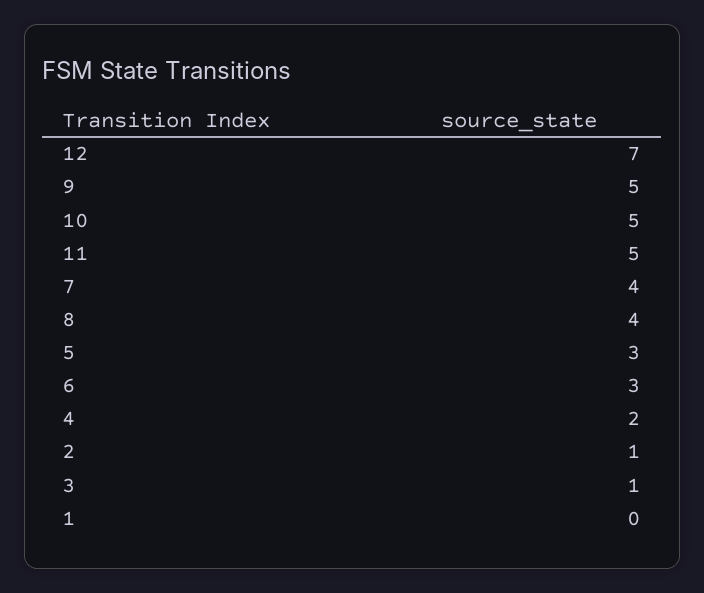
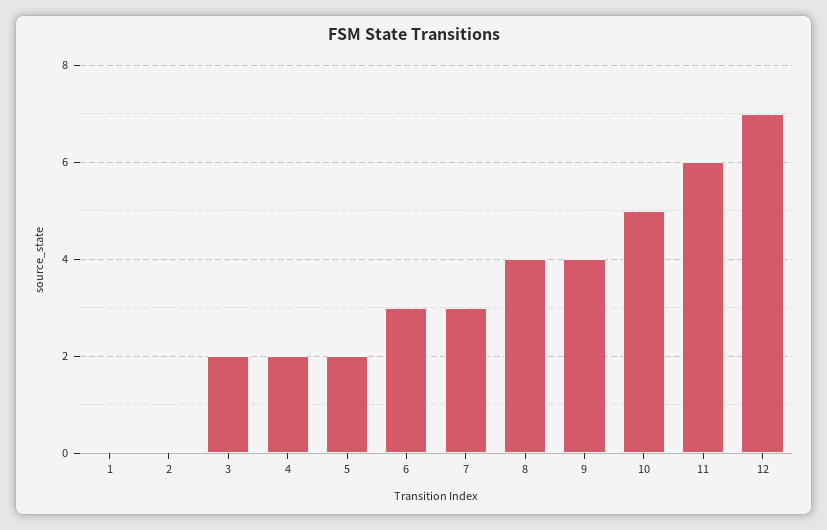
  {
    "12": 7,
-   "9": 5,
+   "9": 4,
    "10": 5,
-   "11": 5,
+   "11": 6,
-   "7": 4,
+   "7": 3,
    "8": 4,
-   "5": 3,
+   "5": 2,
    "6": 3,
    "4": 2,
-   "2": 1,
+   "2": 0,
-   "3": 1,
+   "3": 2,
    "1": 0
  }

